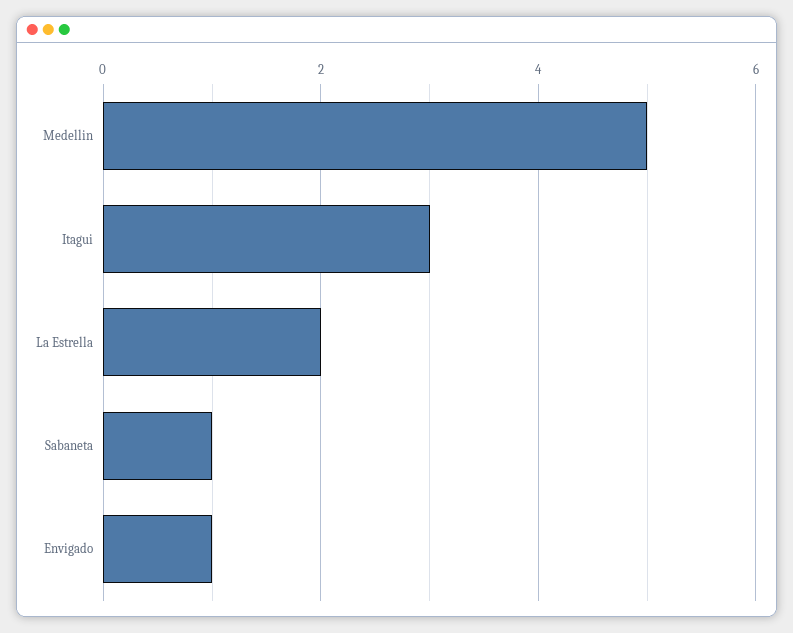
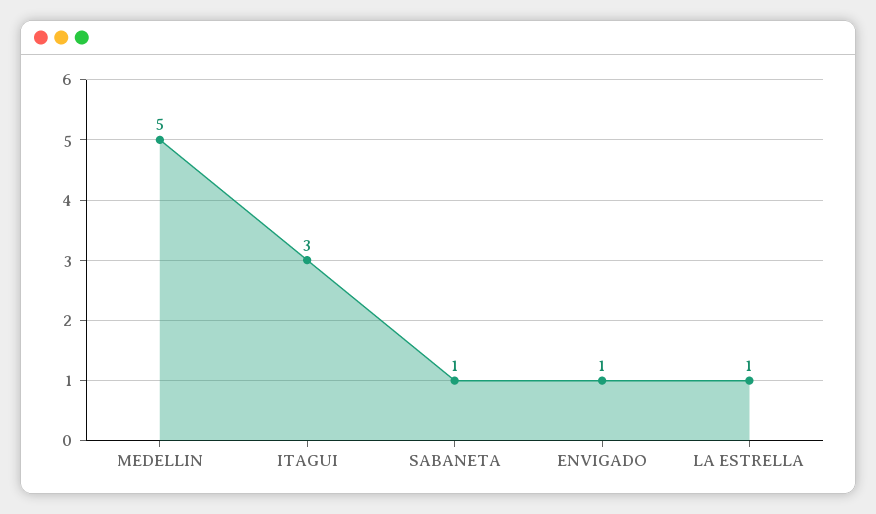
  {
    "Medellin": 5,
    "Itagui": 3,
-   "La Estrella": 2,
+   "La Estrella": 1,
    "Sabaneta": 1,
    "Envigado": 1
  }

